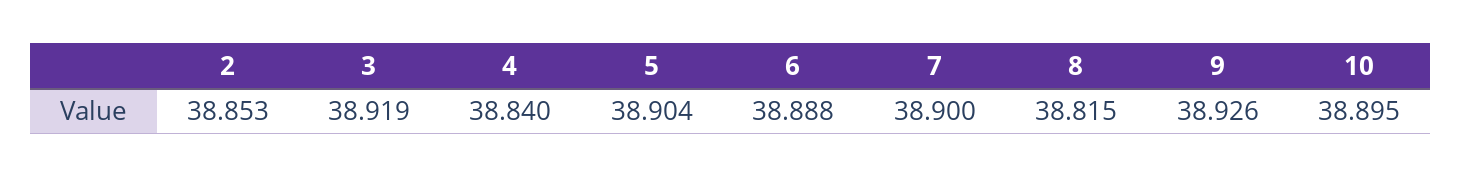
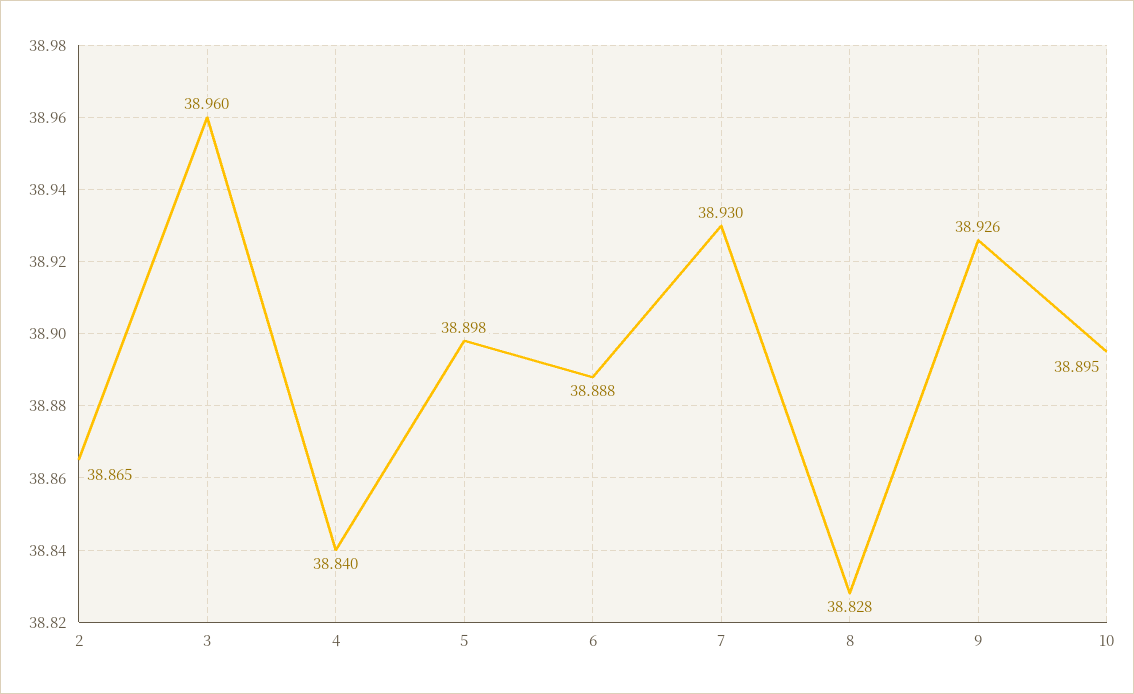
  {
-   "2": 38.853,
+   "2": 38.865,
-   "3": 38.919,
+   "3": 38.96,
    "4": 38.84,
-   "5": 38.904,
+   "5": 38.898,
    "6": 38.888,
-   "7": 38.9,
+   "7": 38.93,
-   "8": 38.815,
+   "8": 38.828,
    "9": 38.926,
    "10": 38.895
  }

